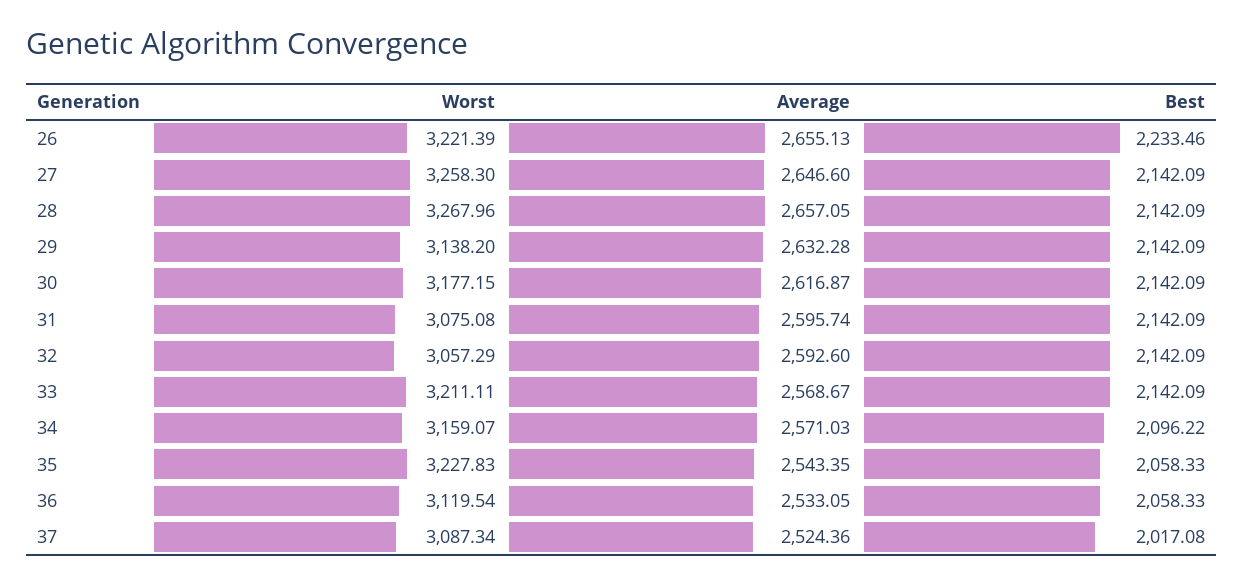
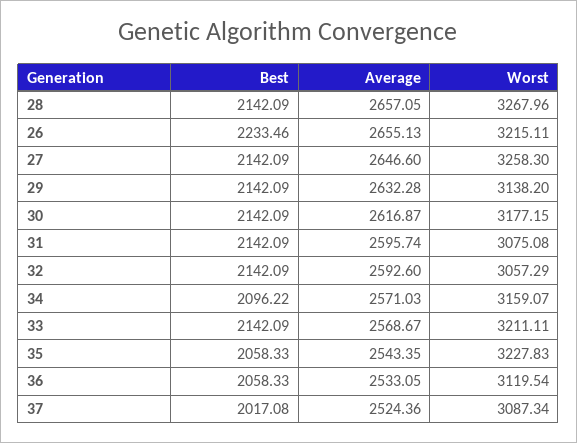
  {
    "Worst": {
-     "26": 3221.39,
+     "26": 3215.11,
      "27": 3258.3,
      "28": 3267.96,
      "29": 3138.2,
      "30": 3177.15,
      "31": 3075.08,
      "32": 3057.29,
      "33": 3211.11,
      "34": 3159.07,
      "35": 3227.83,
      "36": 3119.54,
      "37": 3087.34
    },
    "Average": {
      "26": 2655.13,
      "27": 2646.6,
      "28": 2657.05,
      "29": 2632.28,
      "30": 2616.87,
      "31": 2595.74,
      "32": 2592.6,
      "33": 2568.67,
      "34": 2571.03,
      "35": 2543.35,
      "36": 2533.05,
      "37": 2524.36
    },
    "Best": {
      "26": 2233.46,
      "27": 2142.09,
      "28": 2142.09,
      "29": 2142.09,
      "30": 2142.09,
      "31": 2142.09,
      "32": 2142.09,
      "33": 2142.09,
      "34": 2096.22,
      "35": 2058.33,
      "36": 2058.33,
      "37": 2017.08
    }
  }

